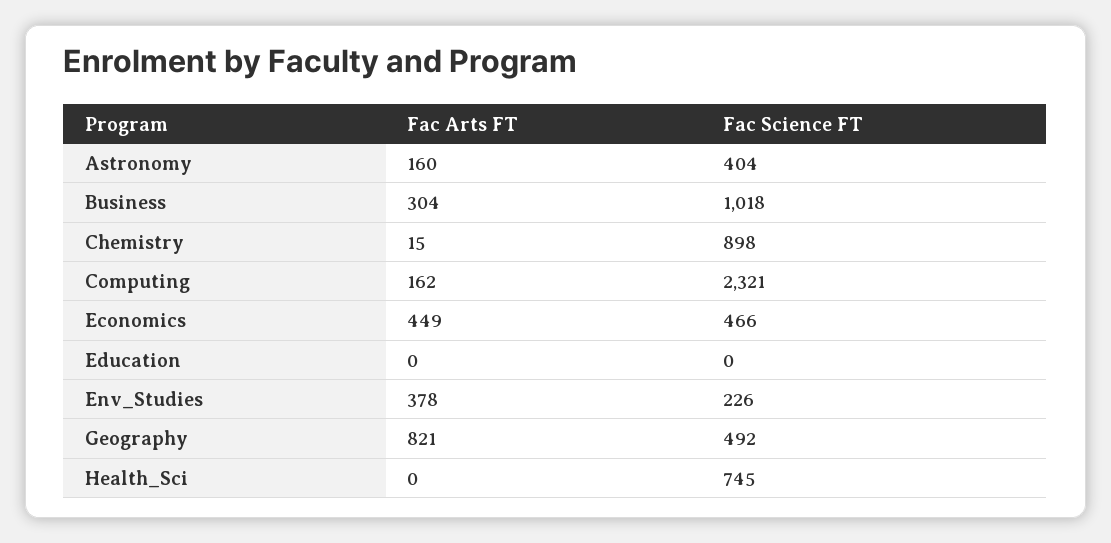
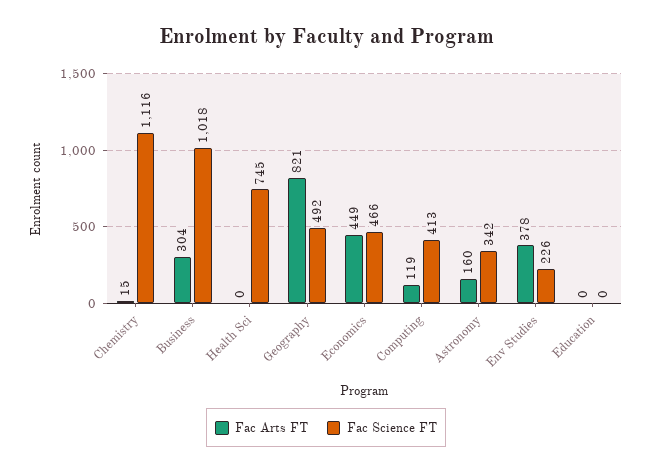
  {
    "Fac Arts FT": {
      "Astronomy": 160,
      "Business": 304,
      "Chemistry": 15,
-     "Computing": 162,
+     "Computing": 119,
      "Economics": 449,
      "Education": 0,
      "Env_Studies": 378,
      "Geography": 821,
      "Health_Sci": 0
    },
    "Fac Science FT": {
-     "Astronomy": 404,
+     "Astronomy": 342,
      "Business": 1018,
-     "Chemistry": 898,
+     "Chemistry": 1116,
-     "Computing": 2321,
+     "Computing": 413,
      "Economics": 466,
      "Education": 0,
      "Env_Studies": 226,
      "Geography": 492,
      "Health_Sci": 745
    }
  }

